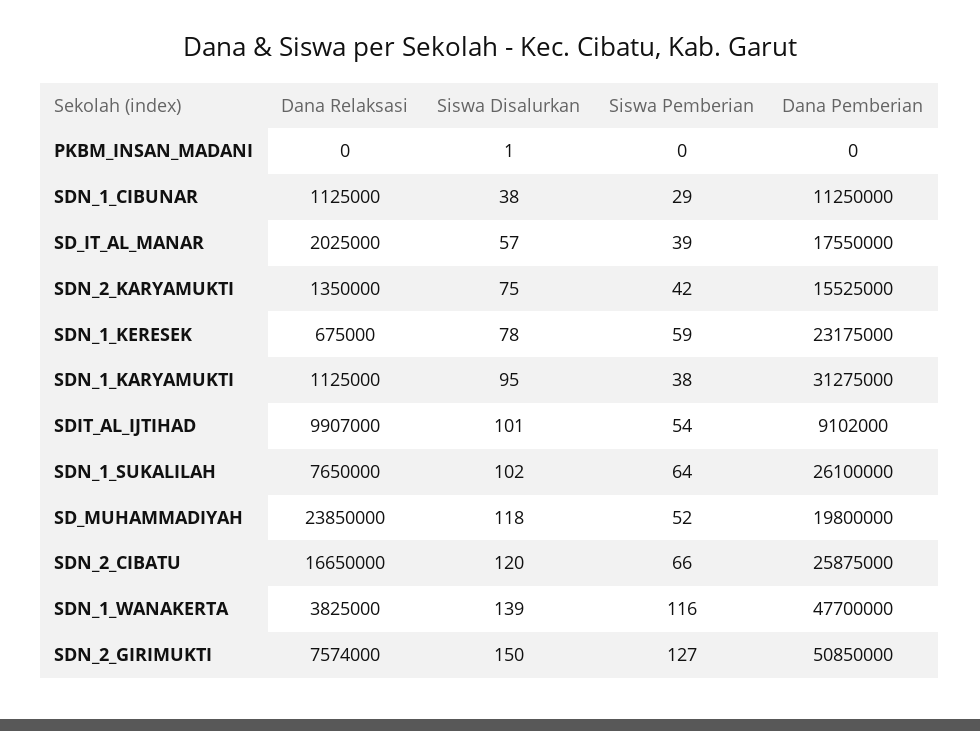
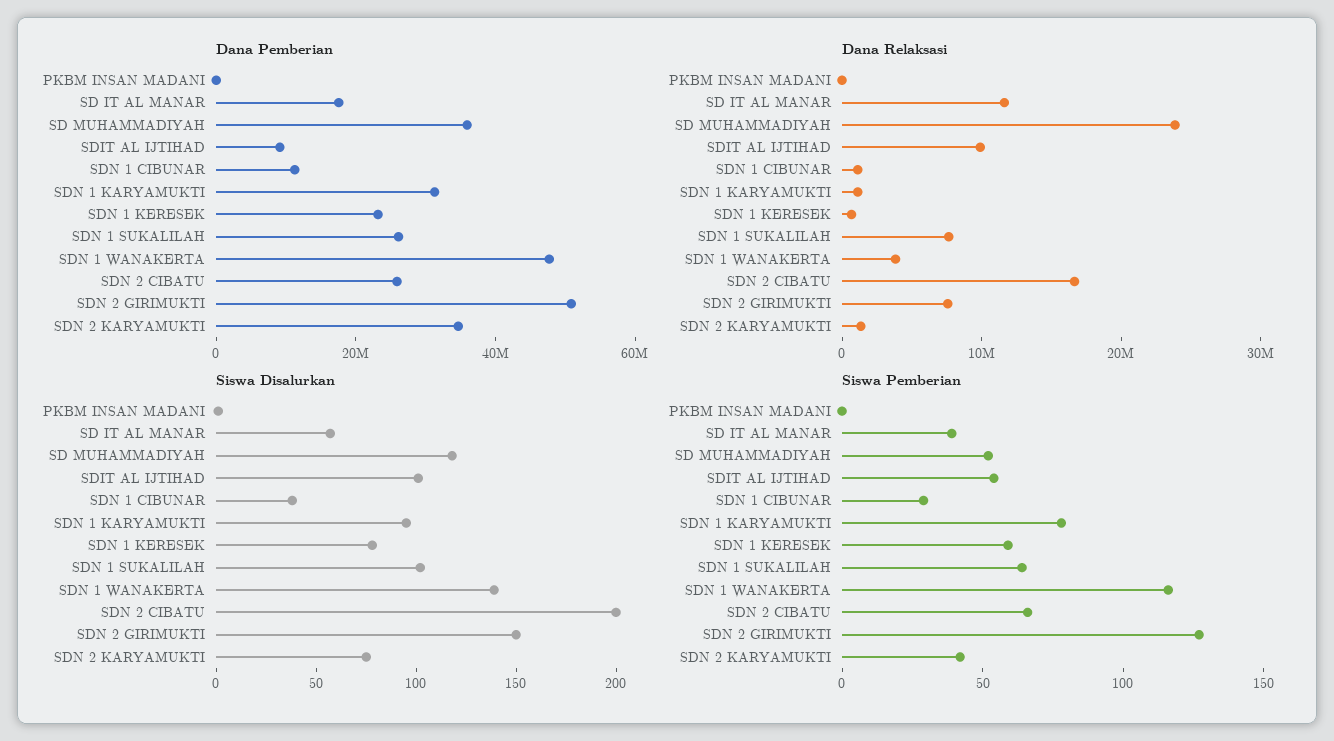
  {
    "Dana Relaksasi": {
      "PKBM_INSAN_MADANI": 0,
      "SDN_1_CIBUNAR": 1125000,
-     "SD_IT_AL_MANAR": 2025000,
+     "SD_IT_AL_MANAR": 12000000,
      "SDN_2_KARYAMUKTI": 1350000,
      "SDN_1_KERESEK": 675000,
      "SDN_1_KARYAMUKTI": 1125000,
      "SDIT_AL_IJTIHAD": 9907000,
      "SDN_1_SUKALILAH": 7650000,
      "SD_MUHAMMADIYAH": 23850000,
      "SDN_2_CIBATU": 16650000,
      "SDN_1_WANAKERTA": 3825000,
      "SDN_2_GIRIMUKTI": 7574000
    },
    "Siswa Disalurkan": {
      "PKBM_INSAN_MADANI": 1,
      "SDN_1_CIBUNAR": 38,
      "SD_IT_AL_MANAR": 57,
      "SDN_2_KARYAMUKTI": 75,
      "SDN_1_KERESEK": 78,
      "SDN_1_KARYAMUKTI": 95,
      "SDIT_AL_IJTIHAD": 101,
      "SDN_1_SUKALILAH": 102,
      "SD_MUHAMMADIYAH": 118,
-     "SDN_2_CIBATU": 120,
+     "SDN_2_CIBATU": 200,
      "SDN_1_WANAKERTA": 139,
      "SDN_2_GIRIMUKTI": 150
    },
    "Siswa Pemberian": {
      "PKBM_INSAN_MADANI": 0,
      "SDN_1_CIBUNAR": 29,
      "SD_IT_AL_MANAR": 39,
      "SDN_2_KARYAMUKTI": 42,
      "SDN_1_KERESEK": 59,
-     "SDN_1_KARYAMUKTI": 38,
+     "SDN_1_KARYAMUKTI": 80,
      "SDIT_AL_IJTIHAD": 54,
      "SDN_1_SUKALILAH": 64,
      "SD_MUHAMMADIYAH": 52,
      "SDN_2_CIBATU": 66,
      "SDN_1_WANAKERTA": 116,
      "SDN_2_GIRIMUKTI": 127
    },
    "Dana Pemberian": {
      "PKBM_INSAN_MADANI": 0,
      "SDN_1_CIBUNAR": 11250000,
      "SD_IT_AL_MANAR": 17550000,
-     "SDN_2_KARYAMUKTI": 15525000,
+     "SDN_2_KARYAMUKTI": 35000000,
      "SDN_1_KERESEK": 23175000,
      "SDN_1_KARYAMUKTI": 31275000,
      "SDIT_AL_IJTIHAD": 9102000,
      "SDN_1_SUKALILAH": 26100000,
-     "SD_MUHAMMADIYAH": 19800000,
+     "SD_MUHAMMADIYAH": 35000000,
      "SDN_2_CIBATU": 25875000,
      "SDN_1_WANAKERTA": 47700000,
      "SDN_2_GIRIMUKTI": 50850000
    }
  }

